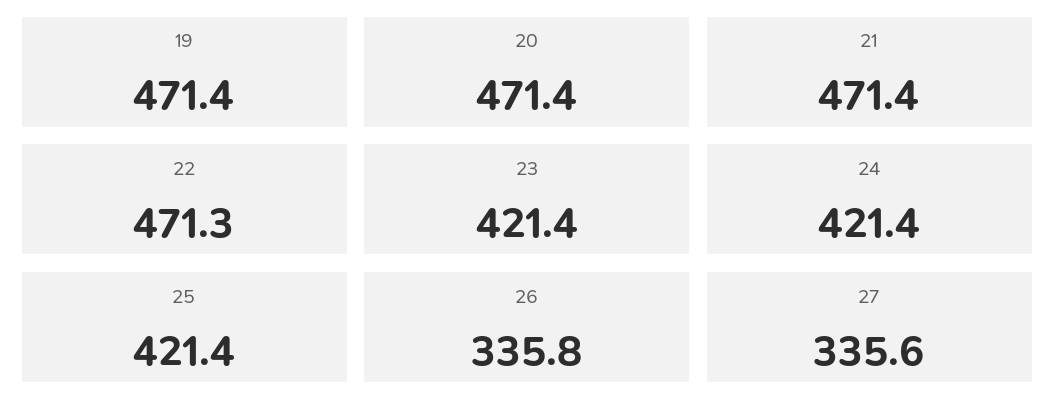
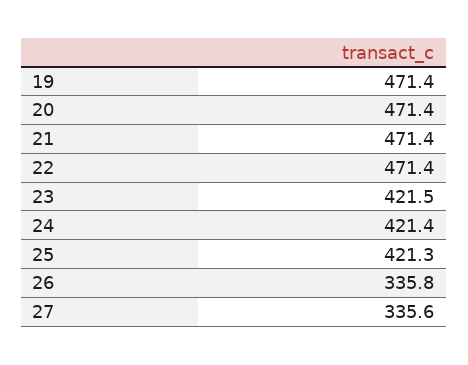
  {
    "19": 471.4,
    "20": 471.4,
    "21": 471.4,
-   "22": 471.3,
+   "22": 471.4,
-   "23": 421.4,
+   "23": 421.5,
    "24": 421.4,
-   "25": 421.4,
+   "25": 421.3,
    "26": 335.8,
    "27": 335.6
  }

